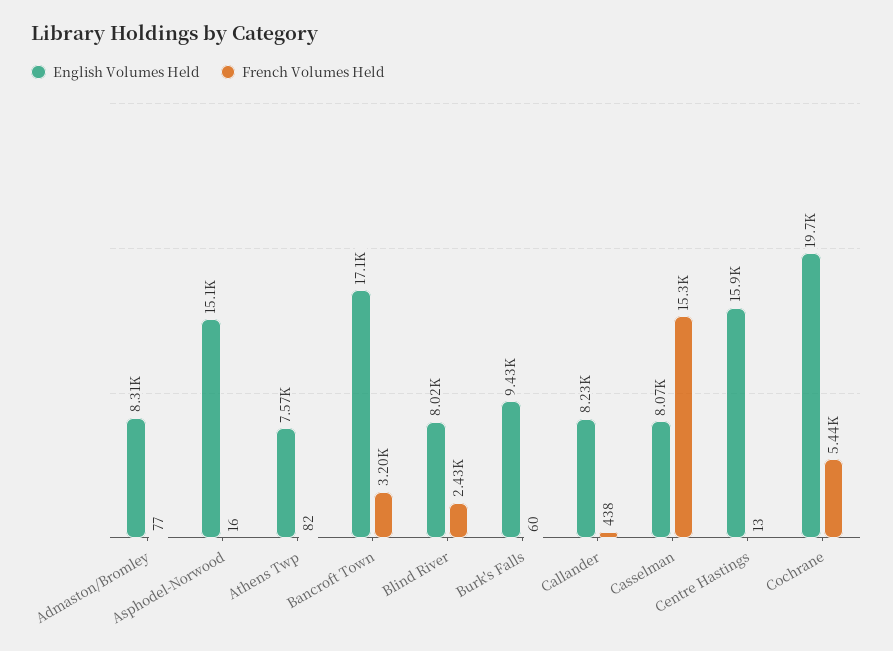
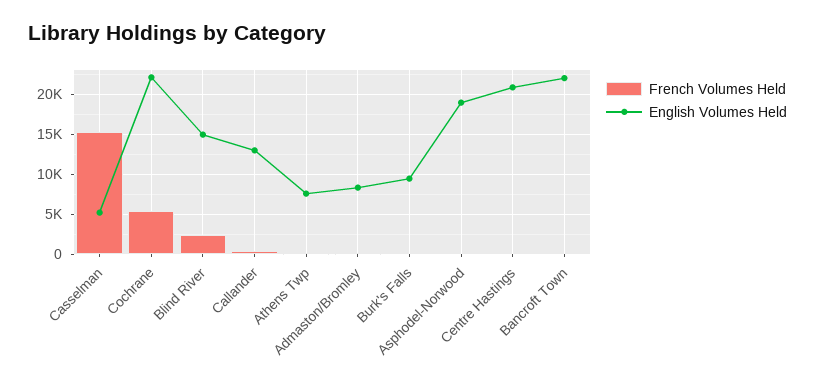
  {
    "English Volumes Held": {
      "Admaston/Bromley": 8310,
-     "Asphodel-Norwood": 15100,
+     "Asphodel-Norwood": 19000,
      "Athens Twp": 7570,
-     "Bancroft Town": 17100,
+     "Bancroft Town": 22000,
-     "Blind River": 8020,
+     "Blind River": 15000,
      "Burk's Falls": 9430,
-     "Callander": 8230,
+     "Callander": 13000,
-     "Casselman": 8070,
+     "Casselman": 5000,
-     "Centre Hastings": 15900,
+     "Centre Hastings": 21000,
-     "Cochrane": 19700
+     "Cochrane": 22000
    },
    "French Volumes Held": {
      "Admaston/Bromley": 77,
      "Asphodel-Norwood": 16,
      "Athens Twp": 82,
-     "Bancroft Town": 3200,
+     "Bancroft Town": 0,
      "Blind River": 2430,
      "Burk's Falls": 60,
      "Callander": 438,
      "Casselman": 15300,
      "Centre Hastings": 13,
      "Cochrane": 5440
    }
  }

